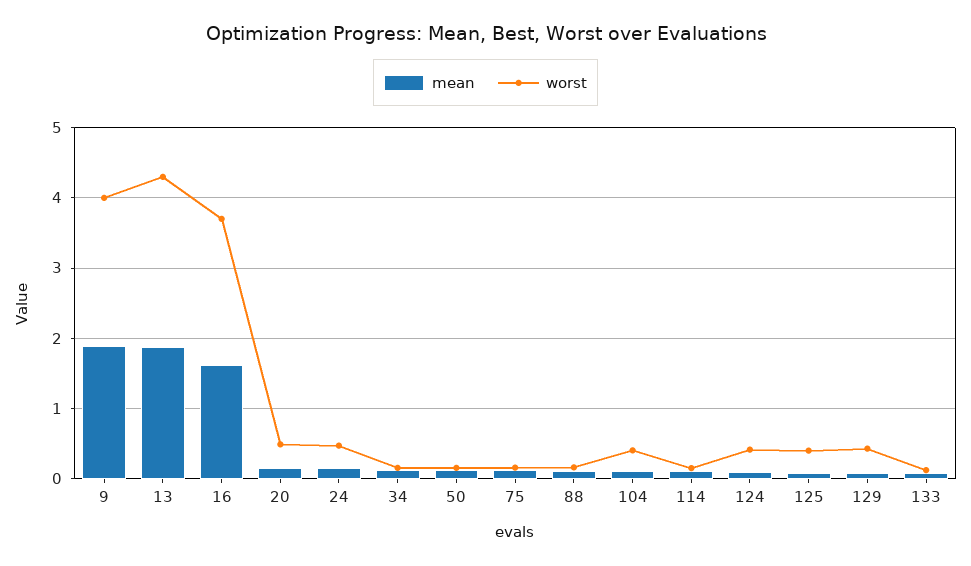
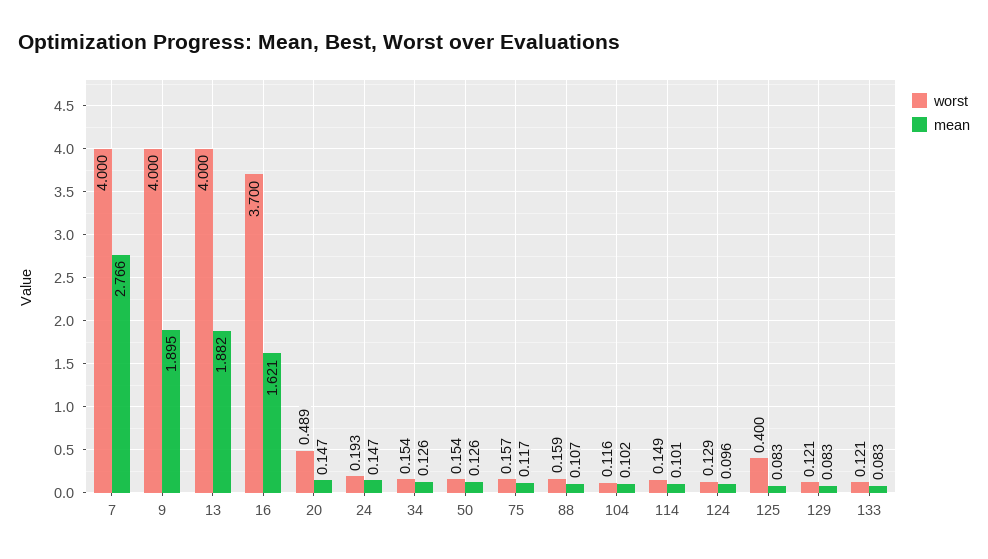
  {
    "mean": {
      "9": 1.895,
      "13": 1.882,
      "16": 1.621,
      "20": 0.147,
      "24": 0.147,
      "34": 0.126,
      "50": 0.126,
      "75": 0.117,
      "88": 0.107,
      "104": 0.102,
      "114": 0.101,
      "124": 0.096,
      "125": 0.083,
      "129": 0.083,
-     "133": 0.083
+     "133": 0.083,
+     "7": 2.766
    },
    "worst": {
      "9": 4,
-     "13": 4.3,
+     "13": 4,
      "16": 3.7,
      "20": 0.489,
-     "24": 0.5,
+     "24": 0.193,
      "34": 0.154,
      "50": 0.154,
      "75": 0.157,
      "88": 0.159,
-     "104": 0.4,
+     "104": 0.116,
      "114": 0.149,
-     "124": 0.4,
+     "124": 0.129,
      "125": 0.4,
-     "129": 0.4,
+     "129": 0.121,
-     "133": 0.121
+     "133": 0.121,
+     "7": 4
    }
  }

